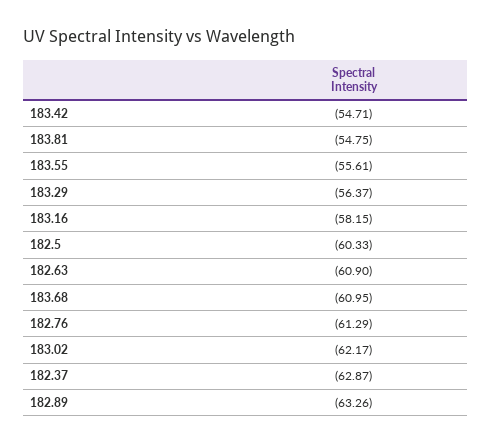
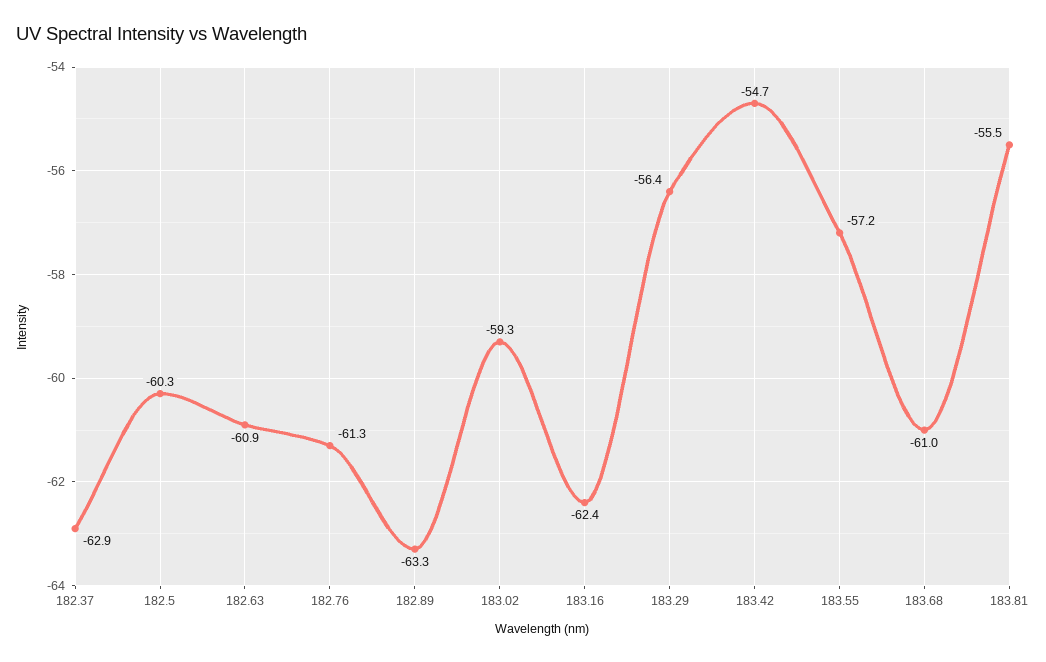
  {
    "183.42": -54.71,
-   "183.81": -54.75,
+   "183.81": -55.5,
-   "183.55": -55.61,
+   "183.55": -57.2,
    "183.29": -56.37,
-   "183.16": -58.15,
+   "183.16": -62.4,
    "182.5": -60.33,
    "182.63": -60.9,
    "183.68": -60.95,
    "182.76": -61.29,
-   "183.02": -62.17,
+   "183.02": -59.3,
    "182.37": -62.87,
    "182.89": -63.26
  }

